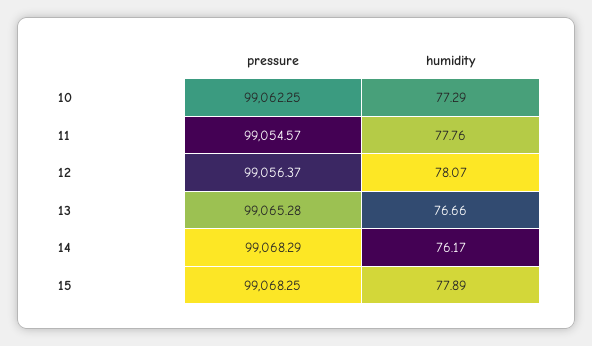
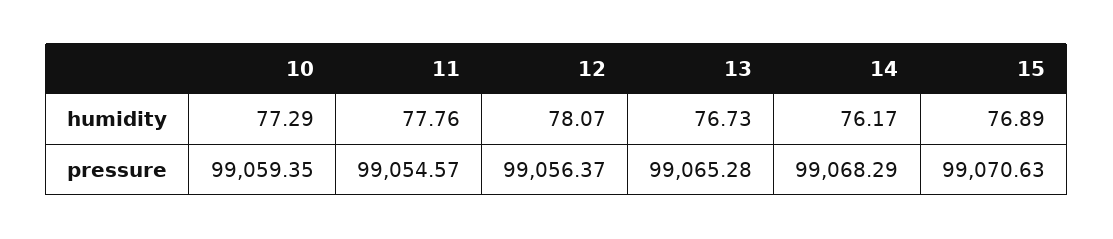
  {
    "pressure": {
-     "10": 99062.25,
+     "10": 99059.35,
      "11": 99054.57,
      "12": 99056.37,
      "13": 99065.28,
      "14": 99068.29,
-     "15": 99068.25
+     "15": 99070.63
    },
    "humidity": {
      "10": 77.29,
      "11": 77.76,
      "12": 78.07,
-     "13": 76.66,
+     "13": 76.73,
      "14": 76.17,
-     "15": 77.89
+     "15": 76.89
    }
  }

